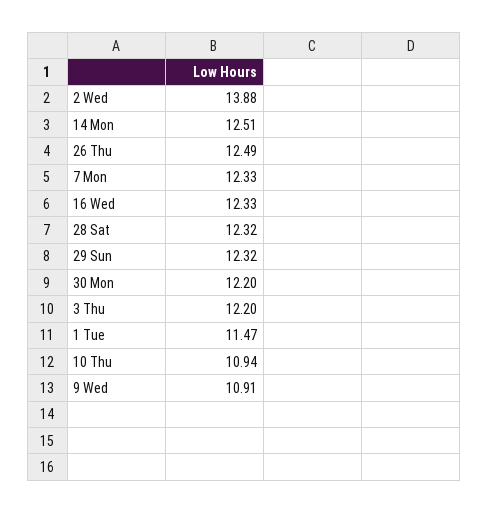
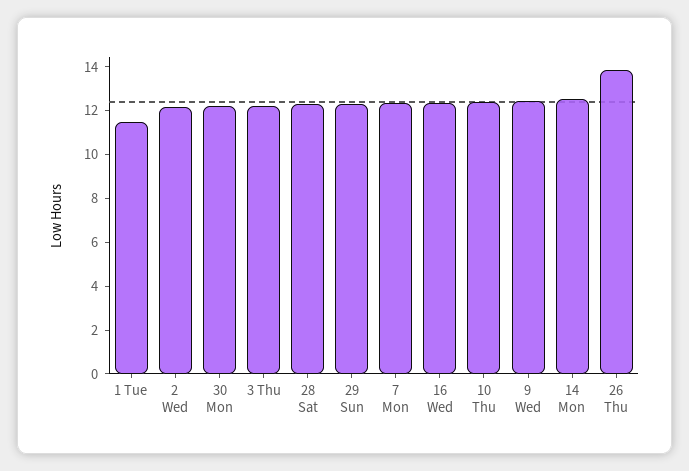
  {
-   "2 Wed": 13.88,
+   "2 Wed": 12,
    "14 Mon": 12.51,
-   "26 Thu": 12.49,
+   "26 Thu": 14,
    "7 Mon": 12.33,
    "16 Wed": 12.33,
    "28 Sat": 12.32,
    "29 Sun": 12.32,
    "30 Mon": 12.2,
    "3 Thu": 12.2,
    "1 Tue": 11.47,
-   "10 Thu": 10.94,
+   "10 Thu": 12.5,
-   "9 Wed": 10.91
+   "9 Wed": 12.5
  }

